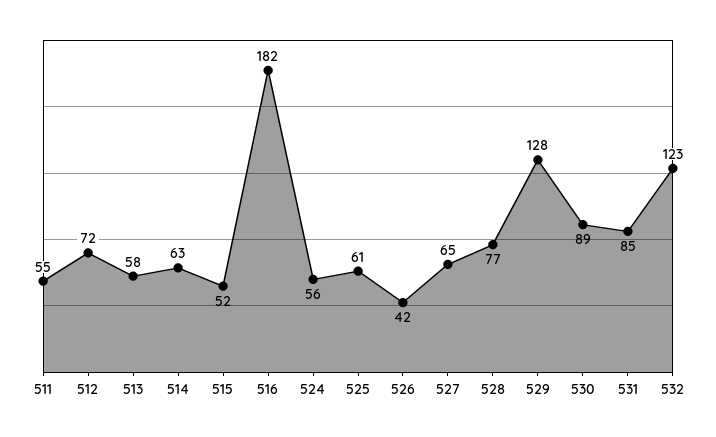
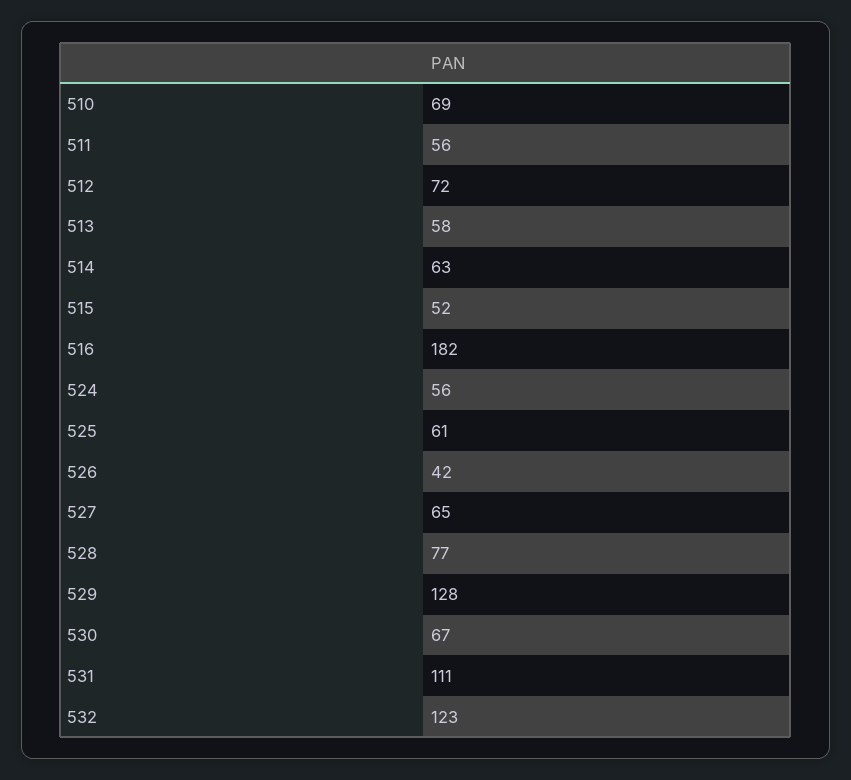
  {
-   "511": 55,
+   "511": 56,
    "512": 72,
    "513": 58,
    "514": 63,
    "515": 52,
    "516": 182,
    "524": 56,
    "525": 61,
    "526": 42,
    "527": 65,
    "528": 77,
    "529": 128,
-   "530": 89,
+   "530": 67,
-   "531": 85,
+   "531": 111,
-   "532": 123
+   "532": 123,
+   "510": 69
  }

